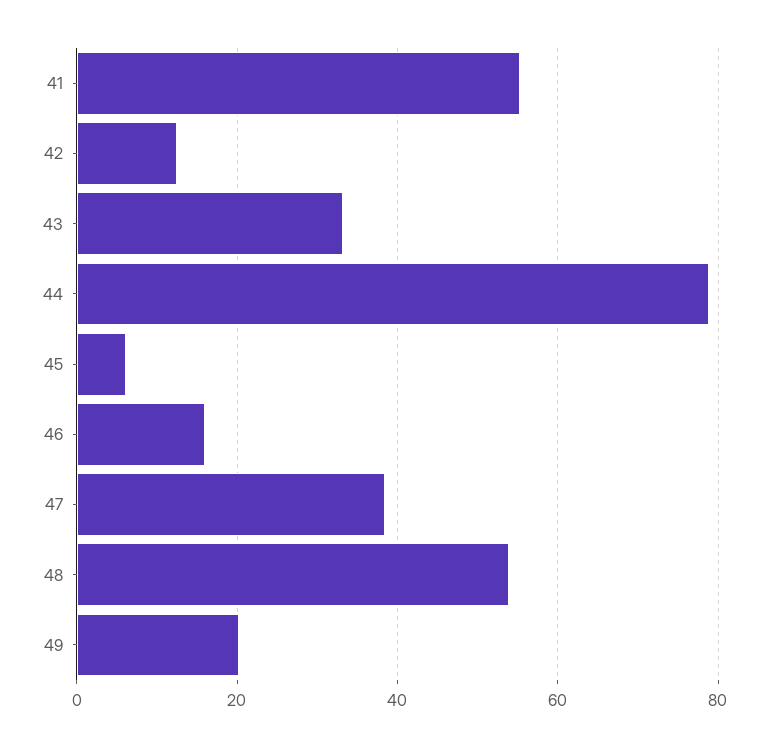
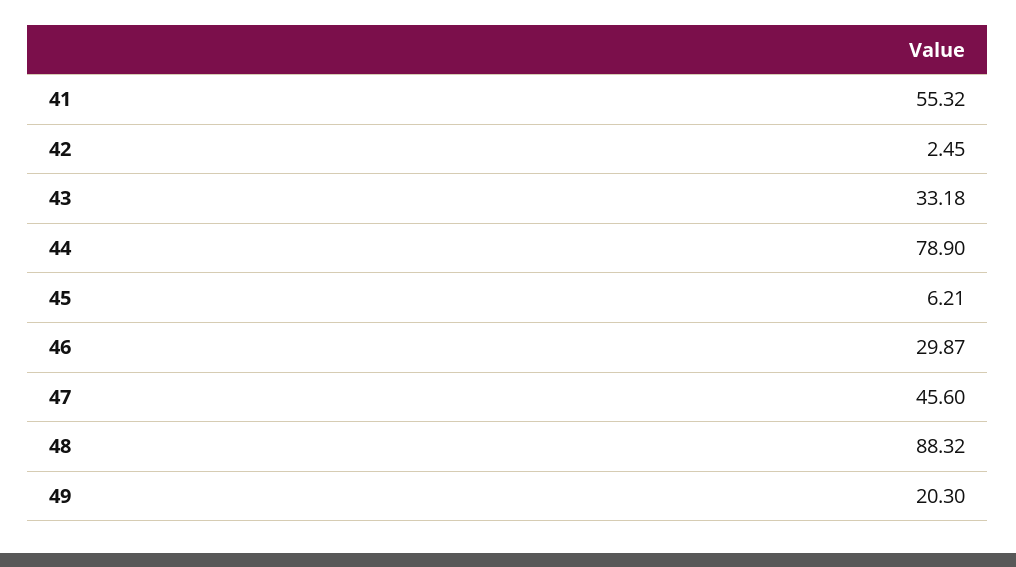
  {
    "41": 55.32,
-   "42": 12,
+   "42": 2.45,
    "43": 33.18,
    "44": 78.9,
    "45": 6.21,
-   "46": 16,
+   "46": 29.87,
-   "47": 38,
+   "47": 45.6,
-   "48": 54,
+   "48": 88.32,
    "49": 20.3
  }

